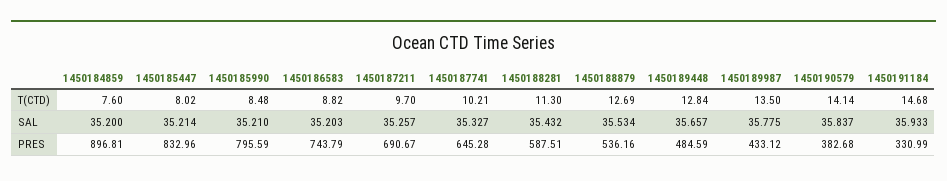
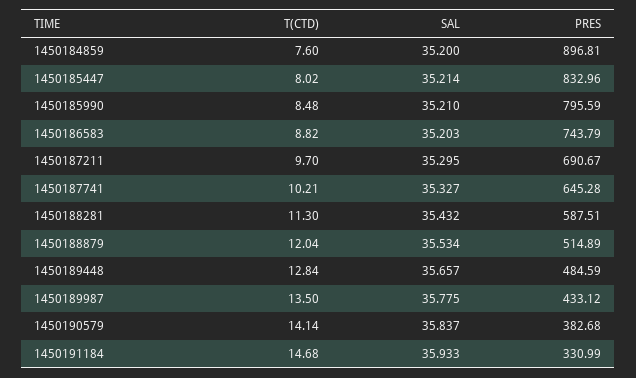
  {
    "1450184859": {
      "T(CTD)": 7.6,
      "SAL": 35.2,
      "PRES": 896.81
    },
    "1450185447": {
      "T(CTD)": 8.02,
      "SAL": 35.214,
      "PRES": 832.96
    },
    "1450185990": {
      "T(CTD)": 8.48,
      "SAL": 35.21,
      "PRES": 795.59
    },
    "1450186583": {
      "T(CTD)": 8.82,
      "SAL": 35.203,
      "PRES": 743.79
    },
    "1450187211": {
      "T(CTD)": 9.7,
-     "SAL": 35.257,
+     "SAL": 35.295,
      "PRES": 690.67
    },
    "1450187741": {
      "T(CTD)": 10.21,
      "SAL": 35.327,
      "PRES": 645.28
    },
    "1450188281": {
      "T(CTD)": 11.3,
      "SAL": 35.432,
      "PRES": 587.51
    },
    "1450188879": {
-     "T(CTD)": 12.69,
+     "T(CTD)": 12.04,
      "SAL": 35.534,
-     "PRES": 536.16
+     "PRES": 514.89
    },
    "1450189448": {
      "T(CTD)": 12.84,
      "SAL": 35.657,
      "PRES": 484.59
    },
    "1450189987": {
      "T(CTD)": 13.5,
      "SAL": 35.775,
      "PRES": 433.12
    },
    "1450190579": {
      "T(CTD)": 14.14,
      "SAL": 35.837,
      "PRES": 382.68
    },
    "1450191184": {
      "T(CTD)": 14.68,
      "SAL": 35.933,
      "PRES": 330.99
    }
  }

